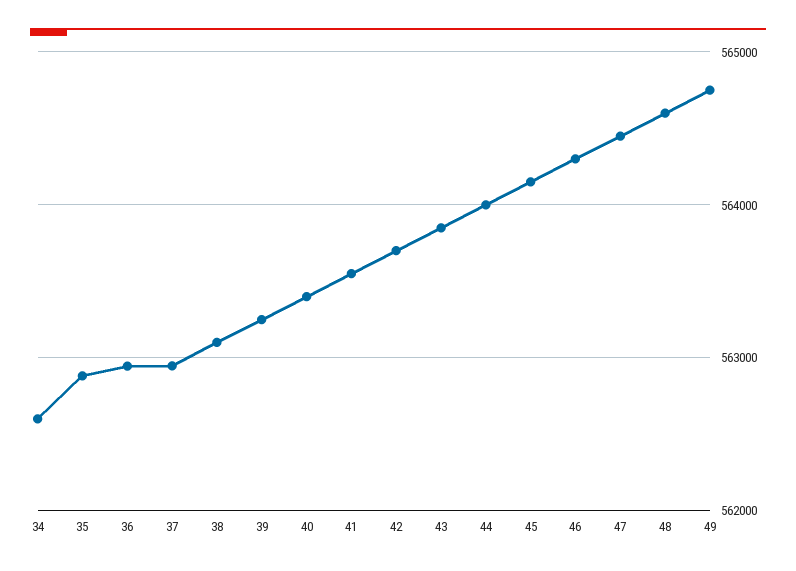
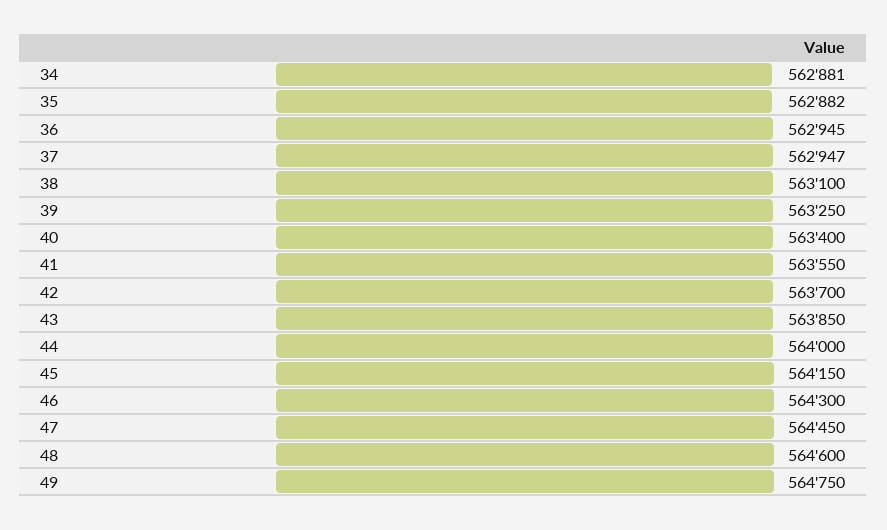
  {
-   "34": 562600,
+   "34": 562881,
    "35": 562882,
    "36": 562945,
    "37": 562947,
    "38": 563100,
    "39": 563250,
    "40": 563400,
    "41": 563550,
    "42": 563700,
    "43": 563850,
    "44": 564000,
    "45": 564150,
    "46": 564300,
    "47": 564450,
    "48": 564600,
    "49": 564750
  }

